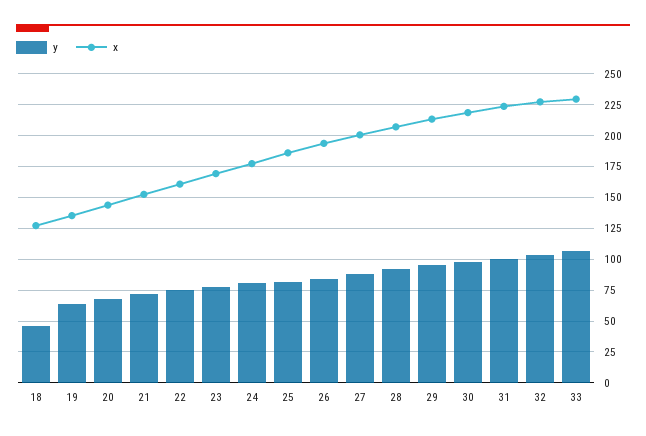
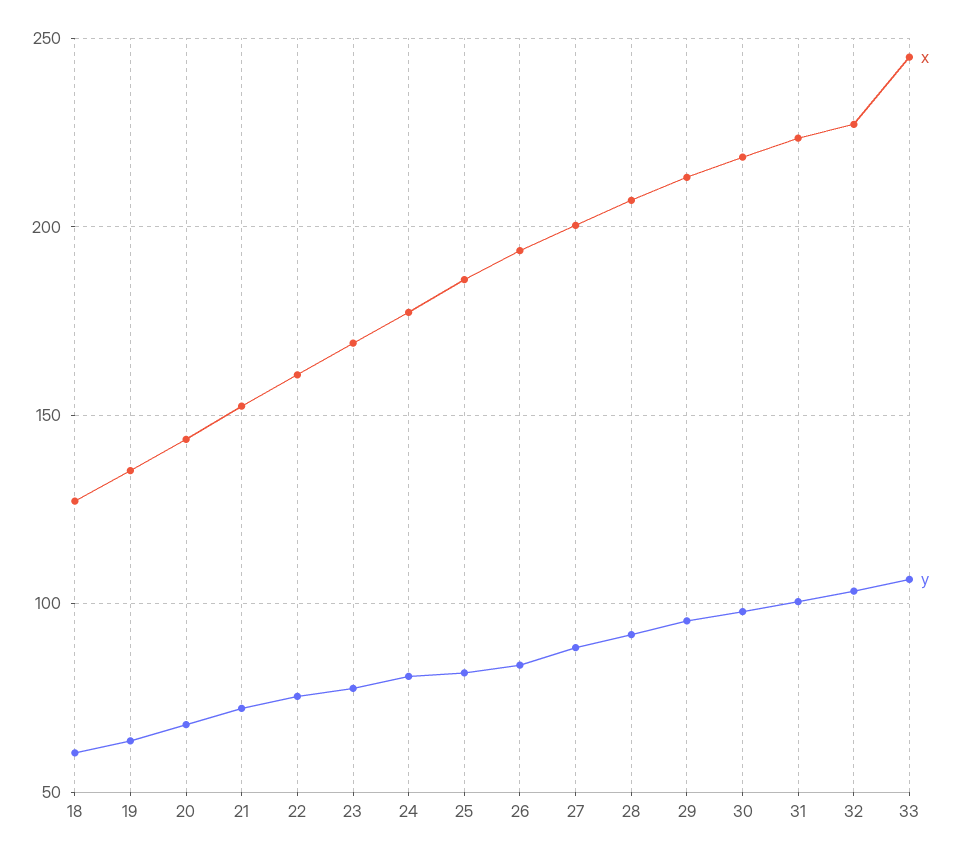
  {
    "y": {
-     "18": 45,
+     "18": 60,
      "19": 65,
      "20": 70,
      "21": 70,
      "22": 75,
      "23": 80,
      "24": 80,
      "25": 80,
      "26": 85,
      "27": 90,
      "28": 90,
      "29": 95,
      "30": 100,
      "31": 100,
      "32": 105,
      "33": 105
    },
    "x": {
      "18": 125,
      "19": 135,
      "20": 145,
      "21": 150,
      "22": 160,
      "23": 170,
      "24": 175,
      "25": 185,
      "26": 195,
      "27": 200,
      "28": 205,
      "29": 215,
      "30": 220,
      "31": 225,
      "32": 225,
-     "33": 230
+     "33": 245
    }
  }

